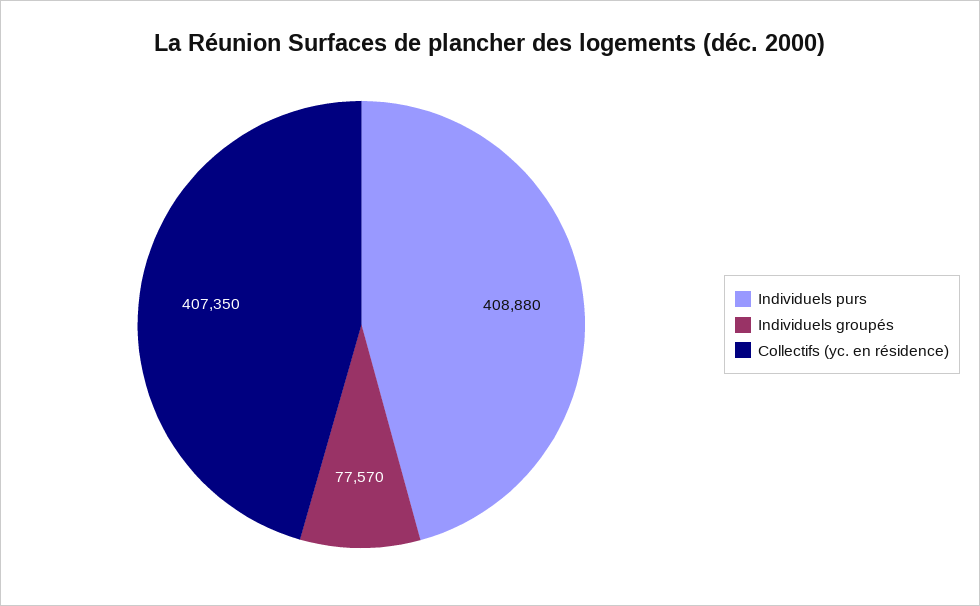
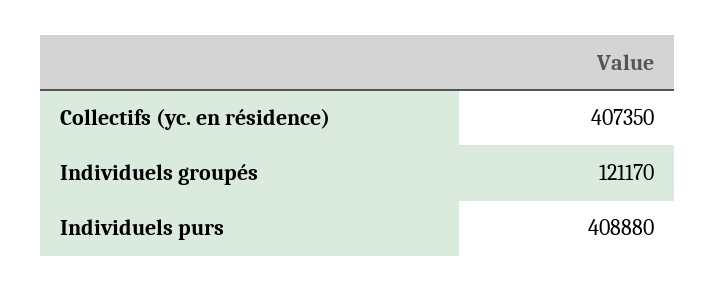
  {
    "Individuels purs": 408880,
-   "Individuels groupés": 77570,
+   "Individuels groupés": 121170,
    "Collectifs (yc. en résidence)": 407350
  }

